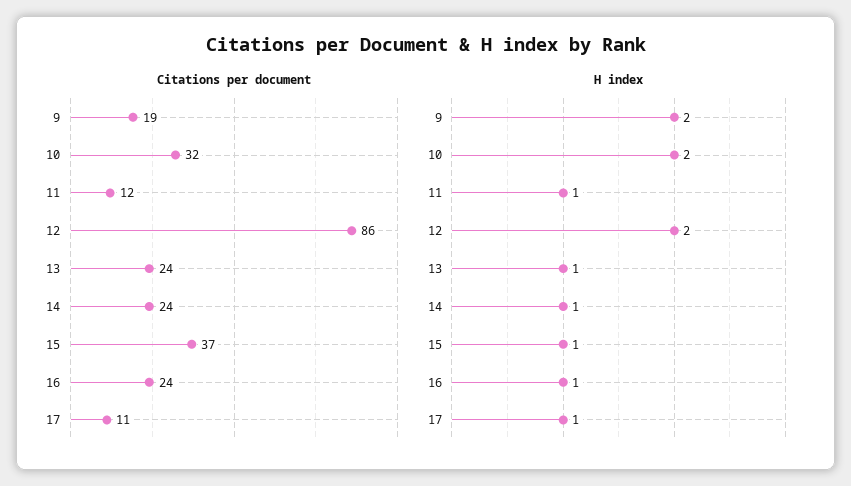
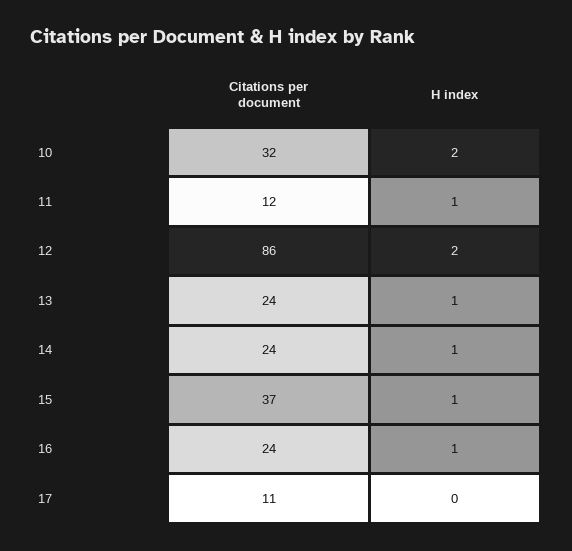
  {
    "Citations per document": {
-     "9": 19,
      "10": 32,
      "11": 12,
      "12": 86,
      "13": 24,
      "14": 24,
      "15": 37,
      "16": 24,
      "17": 11
    },
    "H index": {
-     "9": 2,
      "10": 2,
      "11": 1,
      "12": 2,
      "13": 1,
      "14": 1,
      "15": 1,
      "16": 1,
-     "17": 1
+     "17": 0
    }
  }

